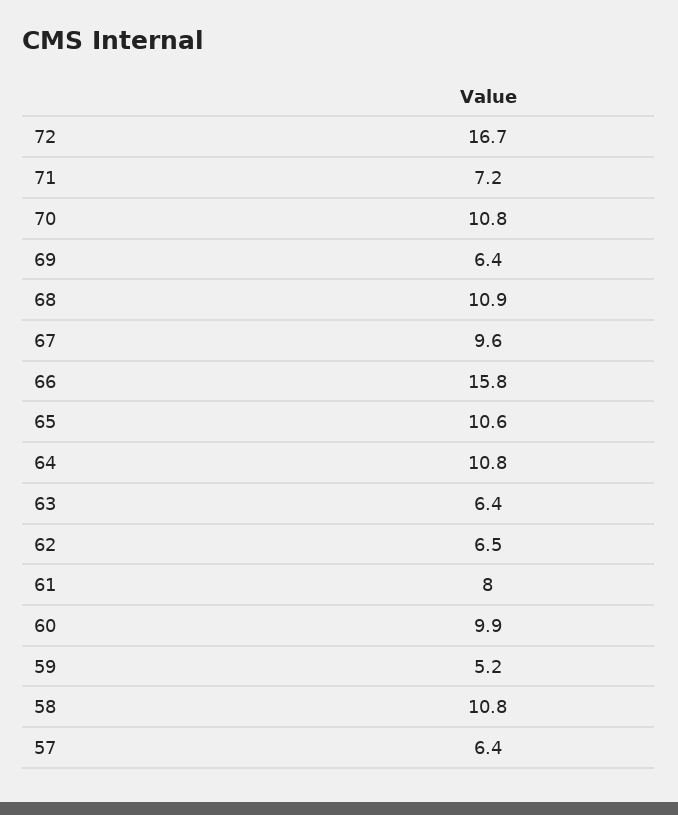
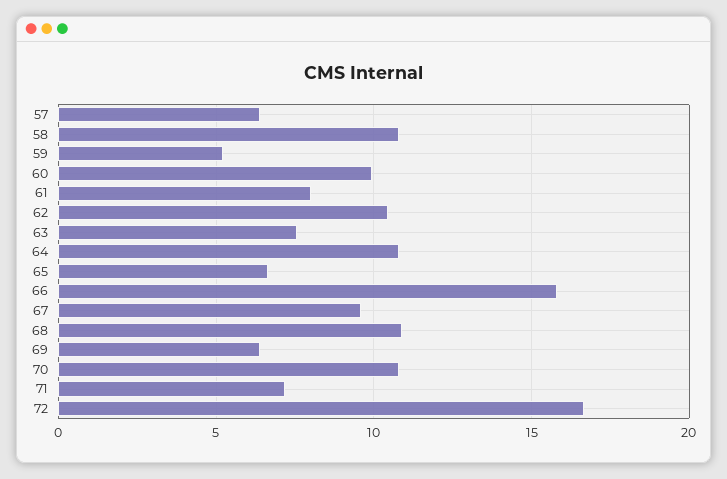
  {
    "72": 16.7,
    "71": 7.2,
    "70": 10.8,
    "69": 6.4,
    "68": 10.9,
    "67": 9.6,
    "66": 15.8,
-   "65": 10.6,
+   "65": 6.5,
    "64": 10.8,
-   "63": 6.4,
+   "63": 7.5,
-   "62": 6.5,
+   "62": 10.5,
    "61": 8,
    "60": 9.9,
    "59": 5.2,
    "58": 10.8,
    "57": 6.4
  }

